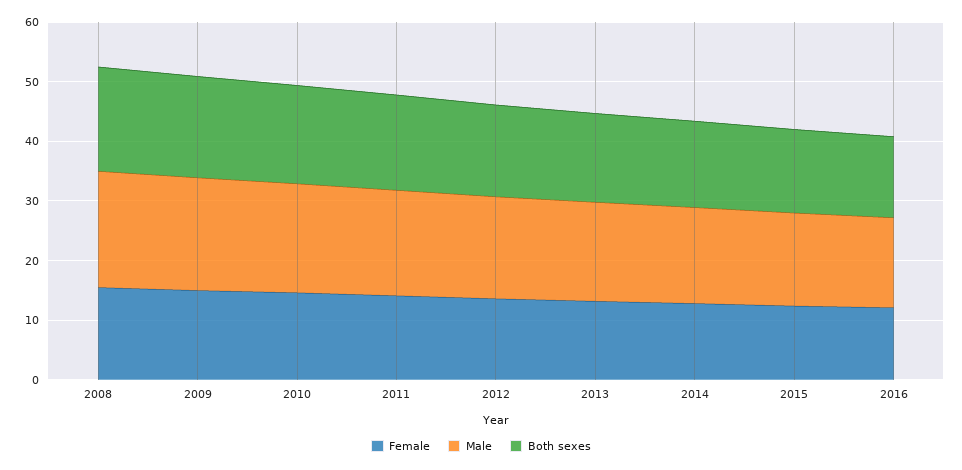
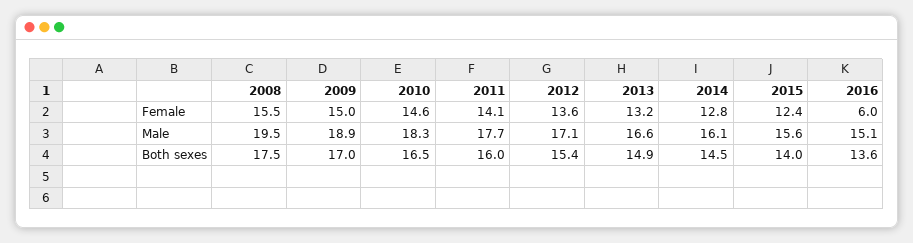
  {
    "Female": {
      "2008": 15.5,
      "2009": 15,
      "2010": 14.6,
      "2011": 14.1,
      "2012": 13.6,
      "2013": 13.2,
      "2014": 12.8,
      "2015": 12.4,
-     "2016": 12
+     "2016": 6
    },
    "Male": {
      "2008": 19.5,
      "2009": 18.9,
      "2010": 18.3,
      "2011": 17.7,
      "2012": 17.1,
      "2013": 16.6,
      "2014": 16.1,
      "2015": 15.6,
      "2016": 15.1
    },
    "Both sexes": {
      "2008": 17.5,
      "2009": 17,
      "2010": 16.5,
      "2011": 16,
      "2012": 15.4,
      "2013": 14.9,
      "2014": 14.5,
      "2015": 14,
      "2016": 13.6
    }
  }

